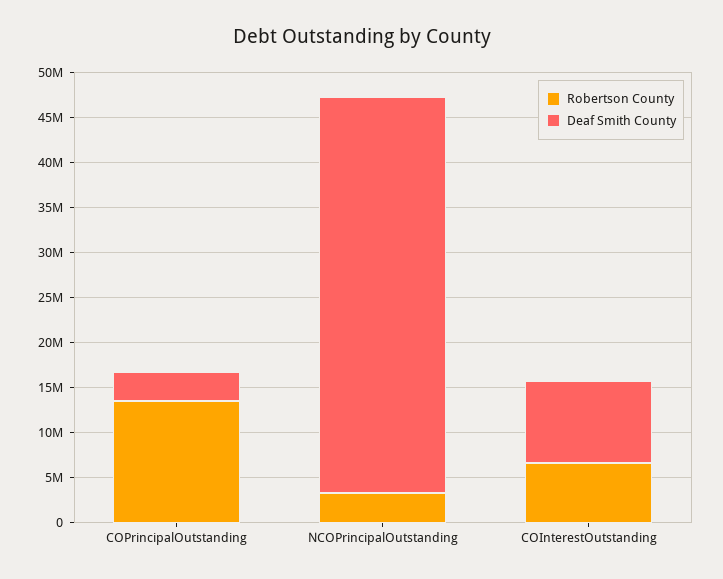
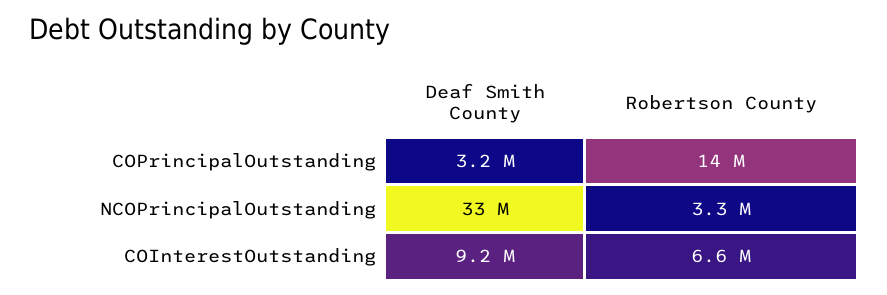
  {
    "Robertson County": {
      "COPrincipalOutstanding": 14000000,
      "NCOPrincipalOutstanding": 3300000,
      "COInterestOutstanding": 6600000
    },
    "Deaf Smith County": {
      "COPrincipalOutstanding": 3200000,
-     "NCOPrincipalOutstanding": 44000000,
+     "NCOPrincipalOutstanding": 33000000,
      "COInterestOutstanding": 9200000
    }
  }

